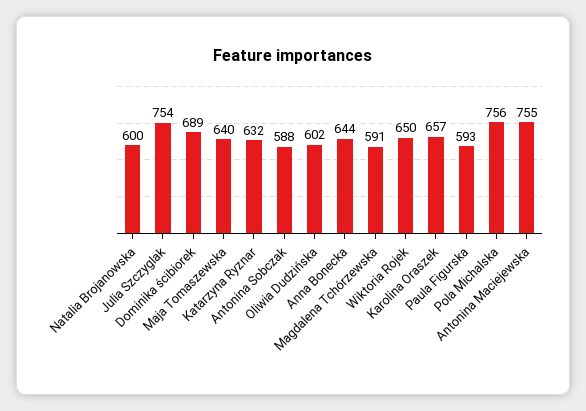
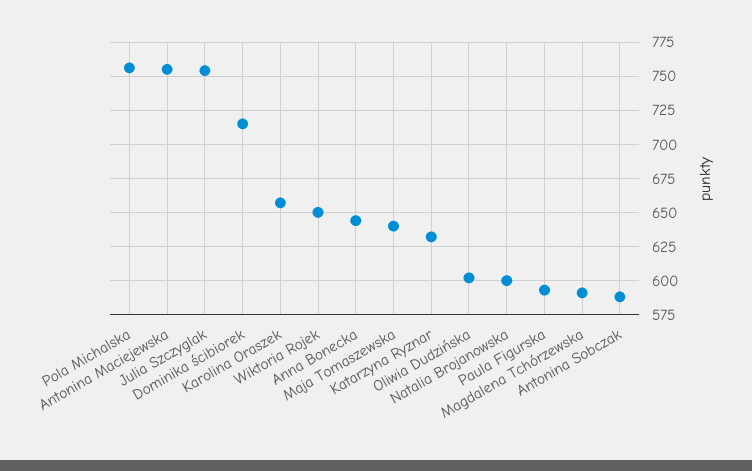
  {
    "Natalia Brojanowska": 600,
    "Julia Szczyglak": 754,
-   "Dominika ścibiorek": 689,
+   "Dominika ścibiorek": 715,
    "Maja Tomaszewska": 640,
    "Katarzyna Ryznar": 632,
    "Antonina Sobczak": 588,
    "Oliwia Dudzińska": 602,
    "Anna Bonecka": 644,
    "Magdalena Tchórzewska": 591,
    "Wiktoria Rojek": 650,
    "Karolina Oraszek": 657,
    "Paula Figurska": 593,
    "Pola Michalska": 756,
    "Antonina Maciejewska": 755
  }

